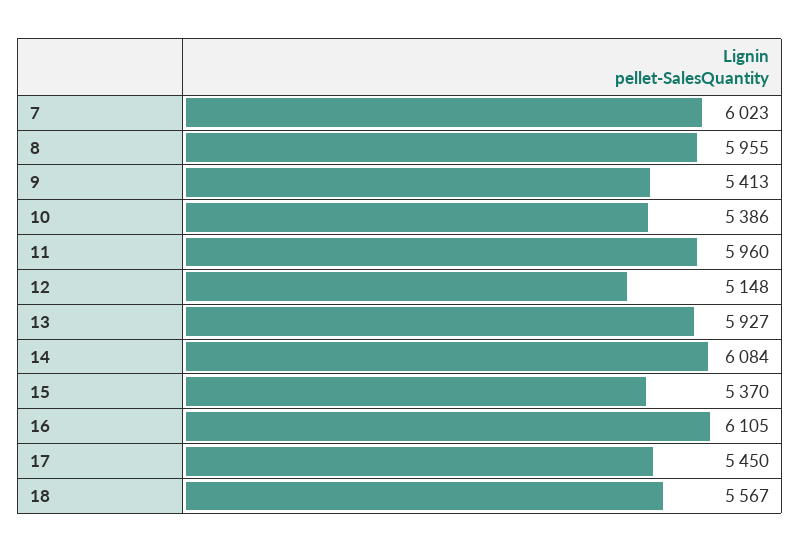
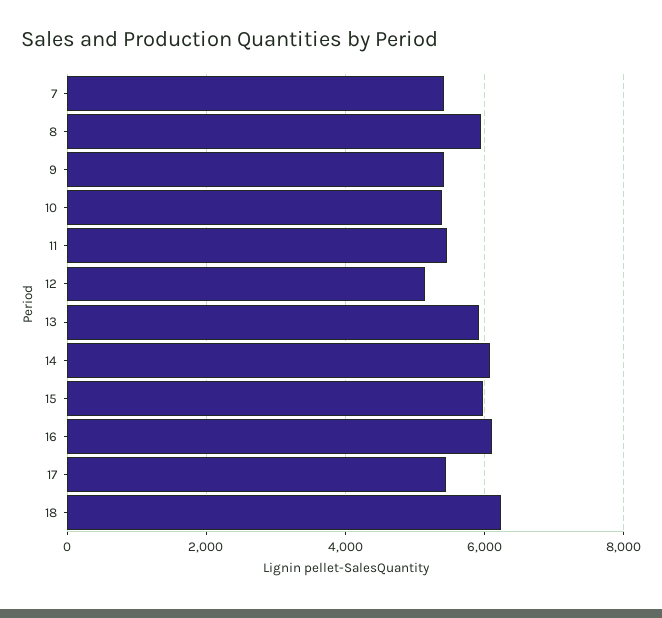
  {
-   "7": 6023,
+   "7": 5400,
    "8": 5955,
    "9": 5413,
    "10": 5386,
-   "11": 5960,
+   "11": 5400,
    "12": 5148,
    "13": 5927,
    "14": 6084,
-   "15": 5370,
+   "15": 6000,
    "16": 6105,
    "17": 5450,
-   "18": 5567
+   "18": 6200
  }

